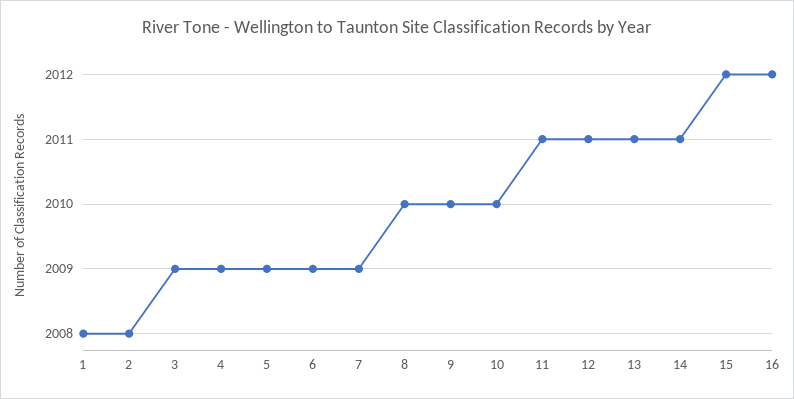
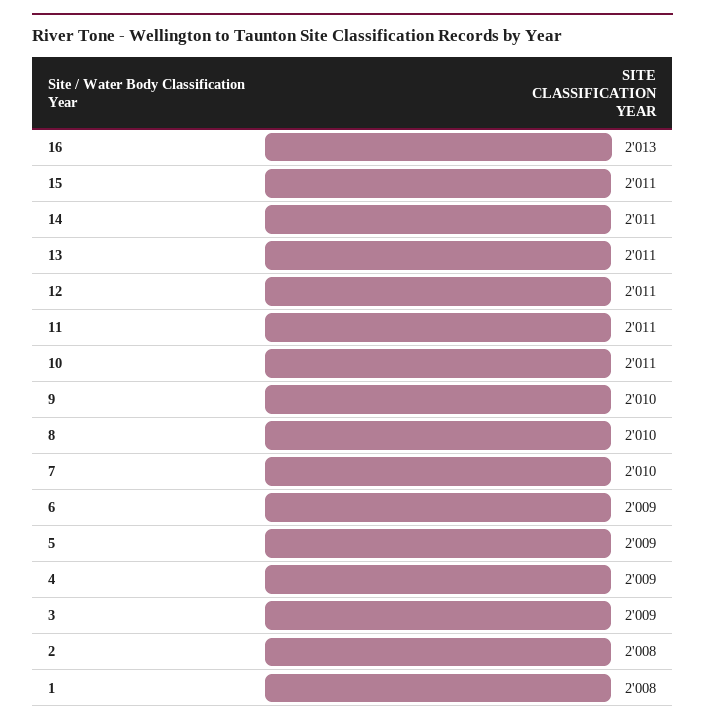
  {
    "1": 2008,
    "2": 2008,
    "3": 2009,
    "4": 2009,
    "5": 2009,
    "6": 2009,
-   "7": 2009,
+   "7": 2010,
    "8": 2010,
    "9": 2010,
-   "10": 2010,
+   "10": 2011,
    "11": 2011,
    "12": 2011,
    "13": 2011,
    "14": 2011,
-   "15": 2012,
+   "15": 2011,
-   "16": 2012
+   "16": 2013
  }

